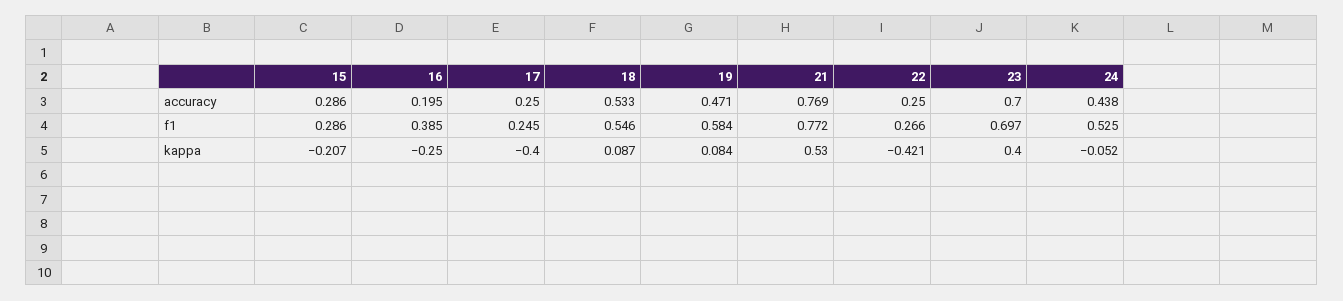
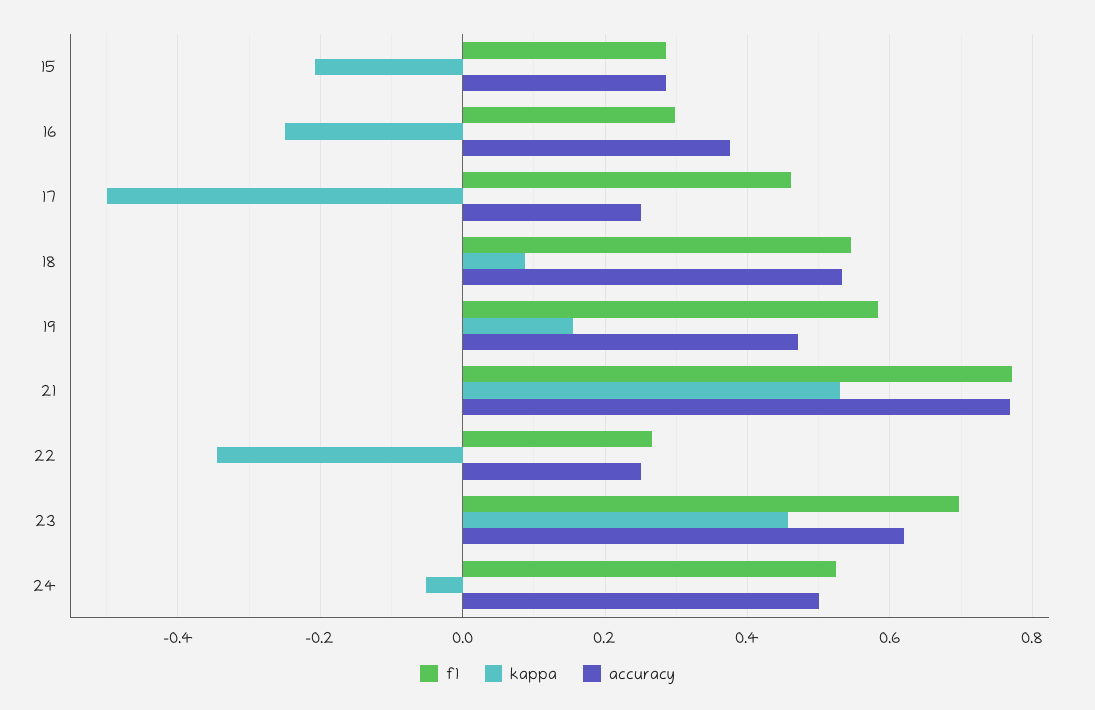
  {
    "accuracy": {
      "15": 0.286,
-     "16": 0.195,
+     "16": 0.38,
      "17": 0.25,
      "18": 0.533,
      "19": 0.471,
      "21": 0.769,
      "22": 0.25,
-     "23": 0.7,
+     "23": 0.62,
-     "24": 0.438
+     "24": 0.5
    },
    "f1": {
      "15": 0.286,
-     "16": 0.385,
+     "16": 0.3,
-     "17": 0.245,
+     "17": 0.46,
      "18": 0.546,
      "19": 0.584,
      "21": 0.772,
      "22": 0.266,
      "23": 0.697,
      "24": 0.525
    },
    "kappa": {
      "15": -0.207,
      "16": -0.25,
-     "17": -0.4,
+     "17": -0.5,
      "18": 0.087,
-     "19": 0.084,
+     "19": 0.16,
      "21": 0.53,
-     "22": -0.421,
+     "22": -0.34,
-     "23": 0.4,
+     "23": 0.46,
      "24": -0.052
    }
  }

